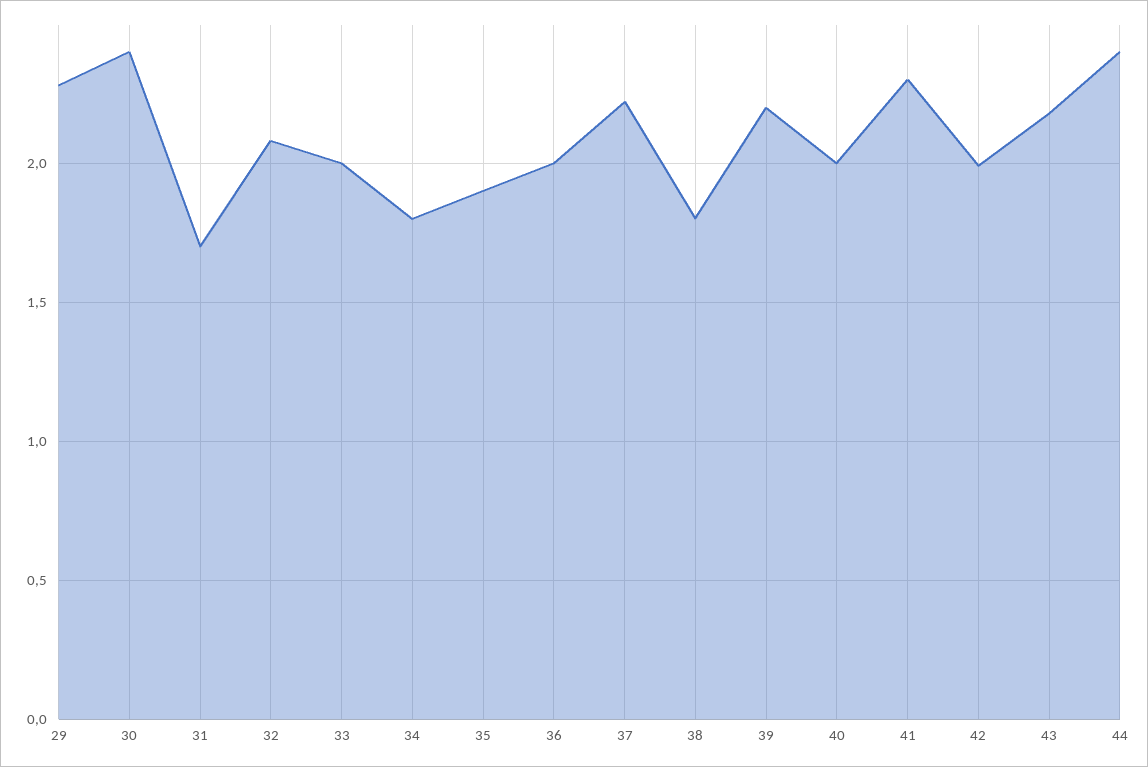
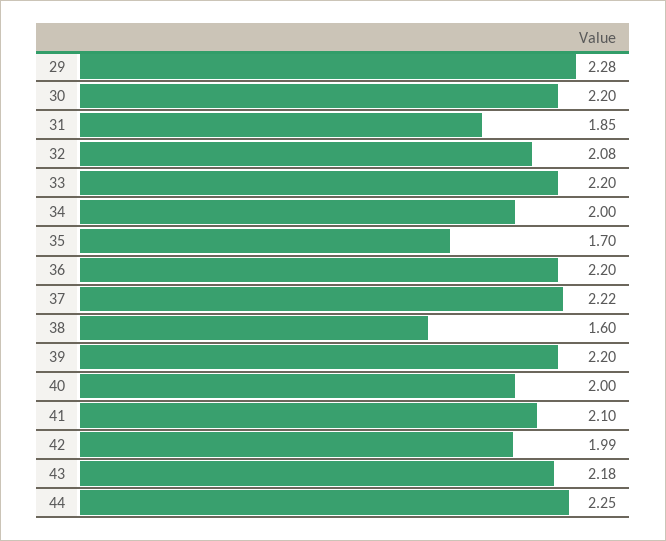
  {
    "29": 2.28,
-   "30": 2.4,
+   "30": 2.2,
-   "31": 1.7,
+   "31": 1.85,
    "32": 2.08,
-   "33": 2,
+   "33": 2.2,
-   "34": 1.8,
+   "34": 2,
-   "35": 1.9,
+   "35": 1.7,
-   "36": 2,
+   "36": 2.2,
    "37": 2.22,
-   "38": 1.8,
+   "38": 1.6,
    "39": 2.2,
    "40": 2,
-   "41": 2.3,
+   "41": 2.1,
    "42": 1.99,
    "43": 2.18,
-   "44": 2.4
+   "44": 2.25
  }

